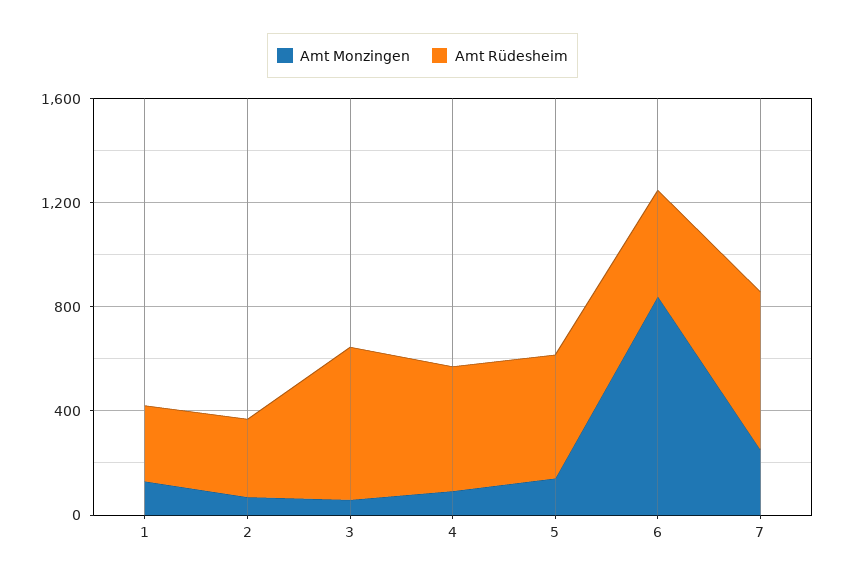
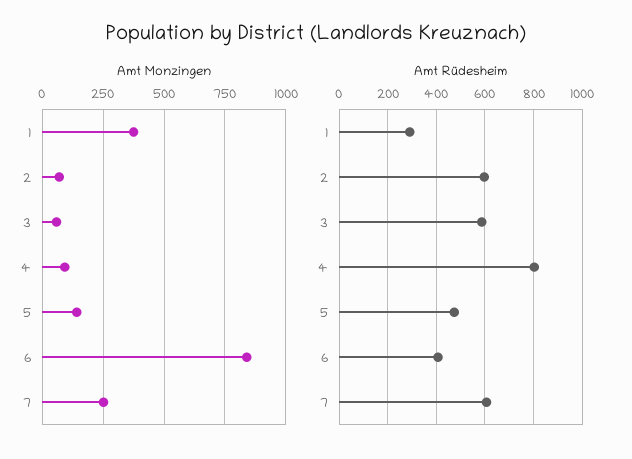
  {
    "Amt Monzingen": {
-     "1": 100,
+     "1": 375,
      "2": 75,
      "3": 50,
      "4": 100,
      "5": 150,
      "6": 850,
      "7": 250
    },
    "Amt Rüdesheim": {
      "1": 300,
-     "2": 300,
+     "2": 600,
      "3": 575,
-     "4": 500,
+     "4": 800,
      "5": 475,
      "6": 400,
      "7": 600
    }
  }

